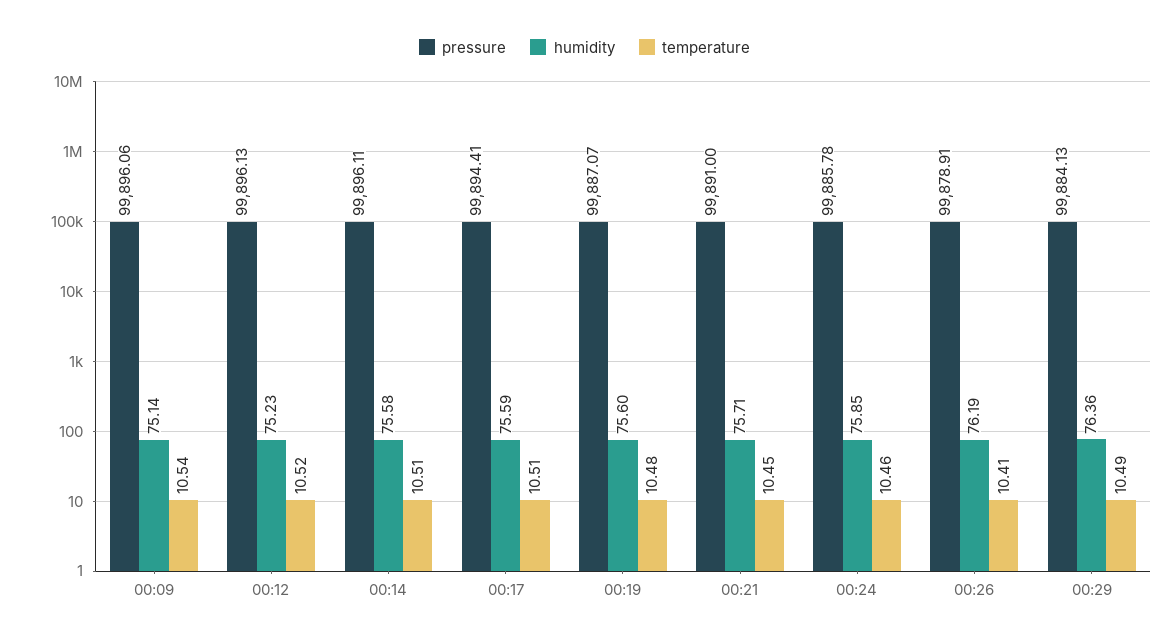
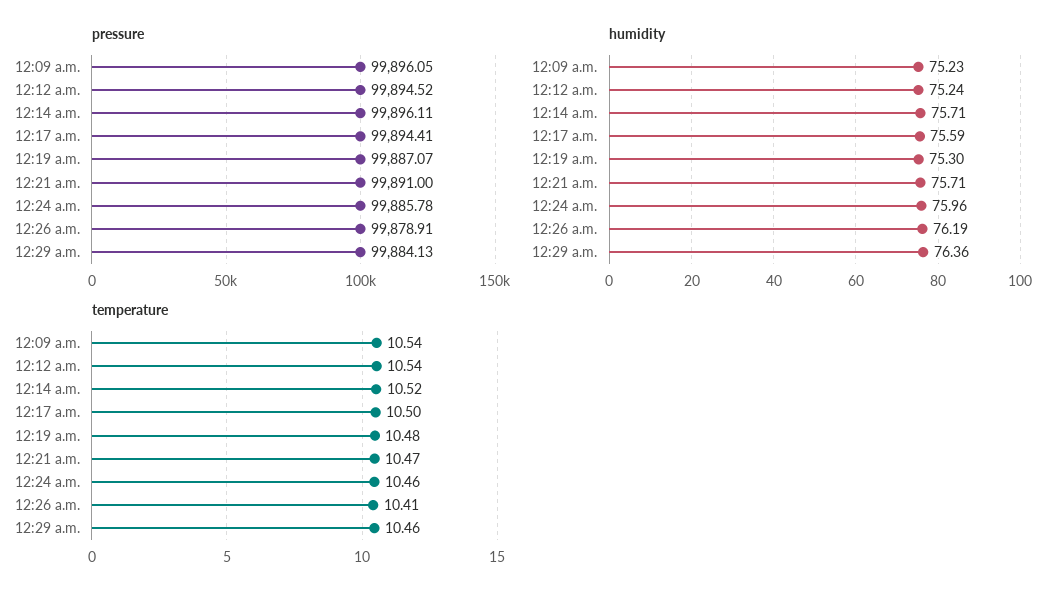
  {
    "pressure": {
-     "00:09": 99896.06,
+     "00:09": 99896.05,
-     "00:12": 99896.13,
+     "00:12": 99894.52,
      "00:14": 99896.11,
      "00:17": 99894.41,
      "00:19": 99887.07,
      "00:21": 99891,
      "00:24": 99885.78,
      "00:26": 99878.91,
      "00:29": 99884.13
    },
    "humidity": {
-     "00:09": 75.14,
+     "00:09": 75.23,
-     "00:12": 75.23,
+     "00:12": 75.24,
-     "00:14": 75.58,
+     "00:14": 75.71,
      "00:17": 75.59,
-     "00:19": 75.6,
+     "00:19": 75.3,
      "00:21": 75.71,
-     "00:24": 75.85,
+     "00:24": 75.96,
      "00:26": 76.19,
      "00:29": 76.36
    },
    "temperature": {
      "00:09": 10.54,
-     "00:12": 10.52,
+     "00:12": 10.54,
-     "00:14": 10.51,
+     "00:14": 10.52,
-     "00:17": 10.51,
+     "00:17": 10.5,
      "00:19": 10.48,
-     "00:21": 10.45,
+     "00:21": 10.47,
      "00:24": 10.46,
      "00:26": 10.41,
-     "00:29": 10.49
+     "00:29": 10.46
    }
  }

